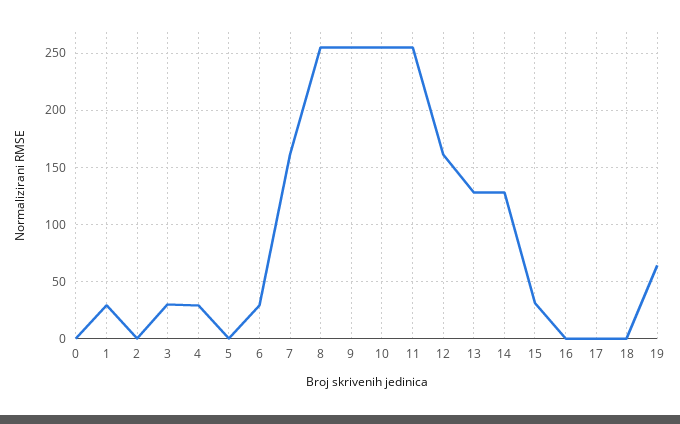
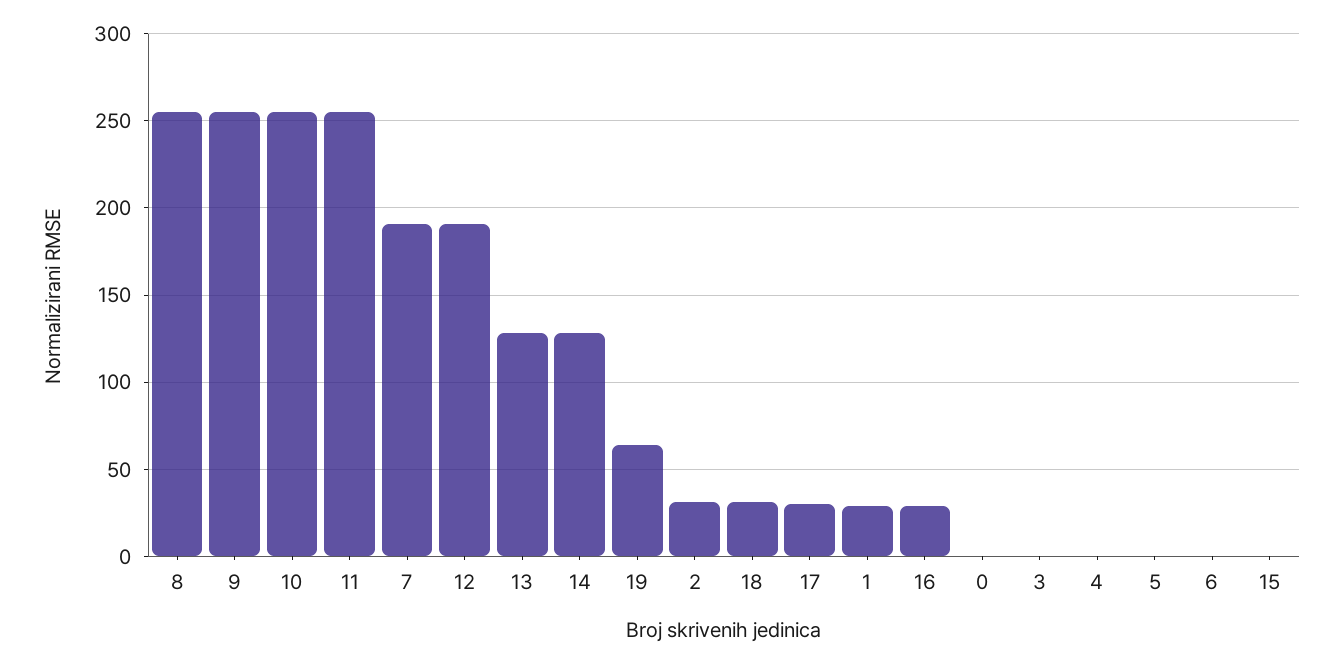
  {
    "0": 0,
    "1": 30,
-   "2": 0,
+   "2": 30,
-   "3": 30,
+   "3": 0,
-   "4": 30,
+   "4": 0,
    "5": 0,
-   "6": 30,
+   "6": 0,
-   "7": 160,
+   "7": 190,
    "8": 255,
    "9": 255,
    "10": 255,
    "11": 255,
-   "12": 160,
+   "12": 190,
    "13": 130,
    "14": 130,
-   "15": 30,
+   "15": 0,
-   "16": 0,
+   "16": 30,
-   "17": 0,
+   "17": 30,
-   "18": 0,
+   "18": 30,
    "19": 65
  }

